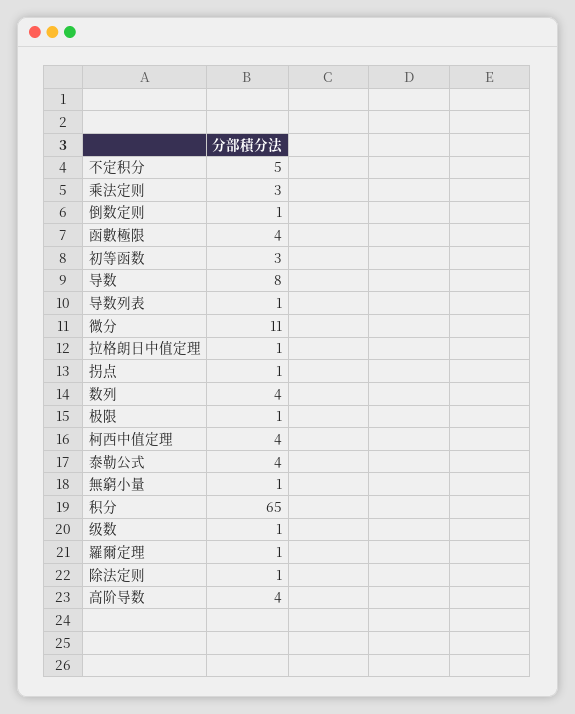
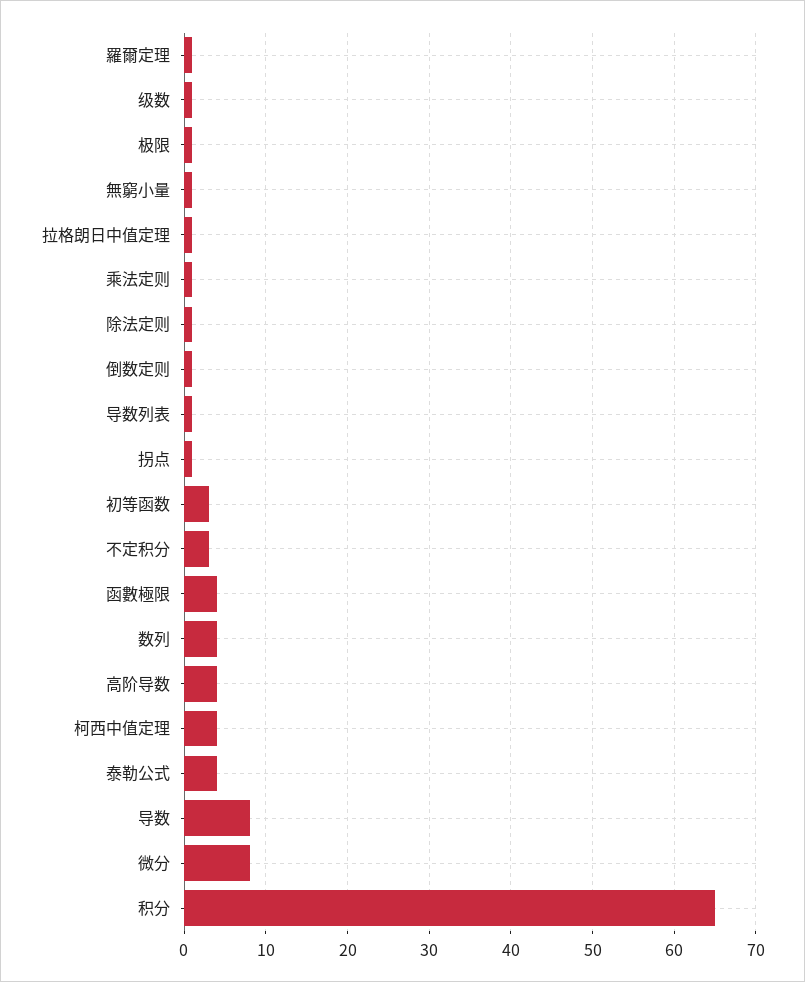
  {
-   "不定积分": 5,
+   "不定积分": 3,
-   "乘法定则": 3,
+   "乘法定则": 1,
    "倒数定则": 1,
    "函數極限": 4,
    "初等函数": 3,
    "导数": 8,
    "导数列表": 1,
-   "微分": 11,
+   "微分": 8,
    "拉格朗日中值定理": 1,
    "拐点": 1,
    "数列": 4,
    "极限": 1,
    "柯西中值定理": 4,
    "泰勒公式": 4,
    "無窮小量": 1,
    "积分": 65,
    "级数": 1,
    "羅爾定理": 1,
    "除法定则": 1,
    "高阶导数": 4
  }

